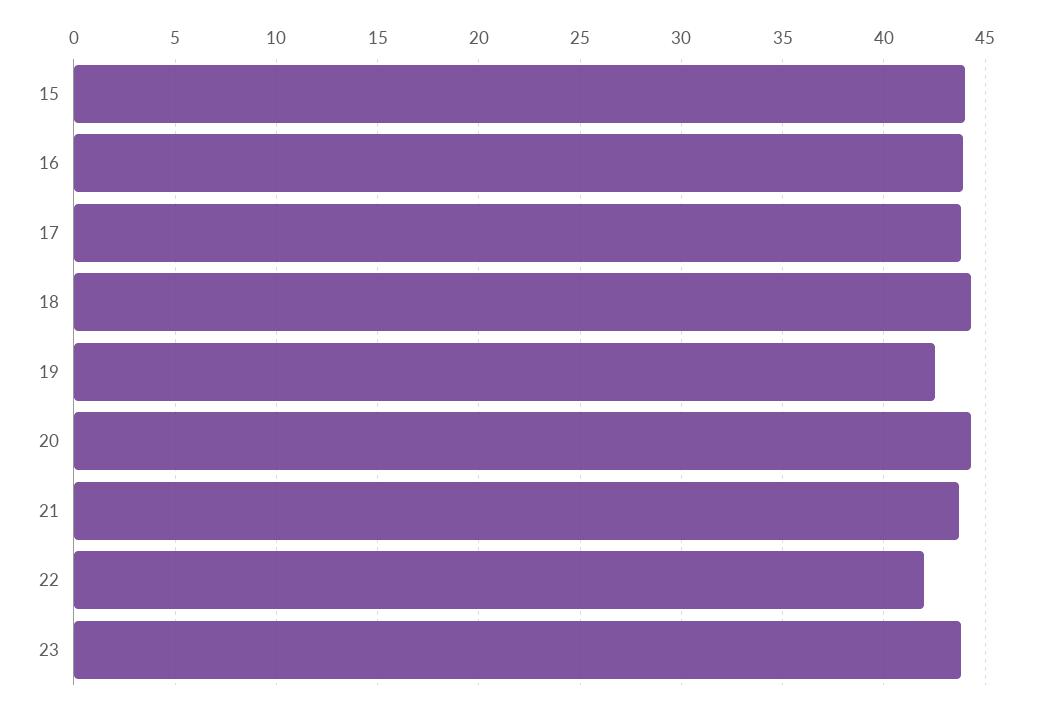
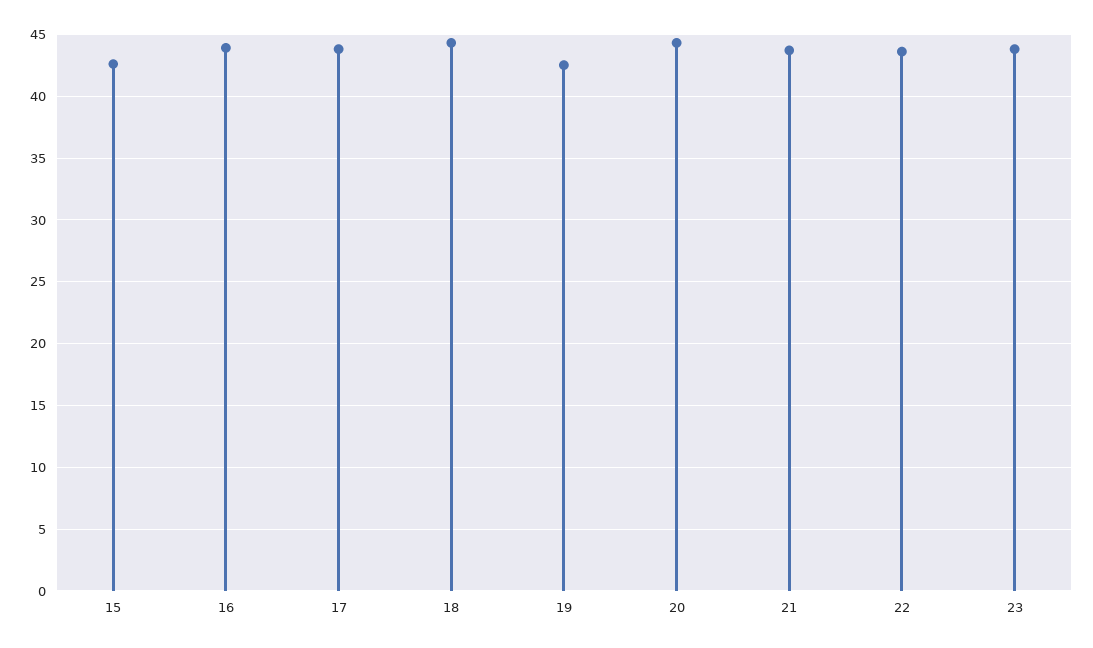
  {
-   "15": 44,
+   "15": 42.5,
    "16": 44,
    "17": 44,
    "18": 44.5,
    "19": 42.5,
    "20": 44.5,
    "21": 43.5,
-   "22": 42,
+   "22": 43.5,
    "23": 44
  }

